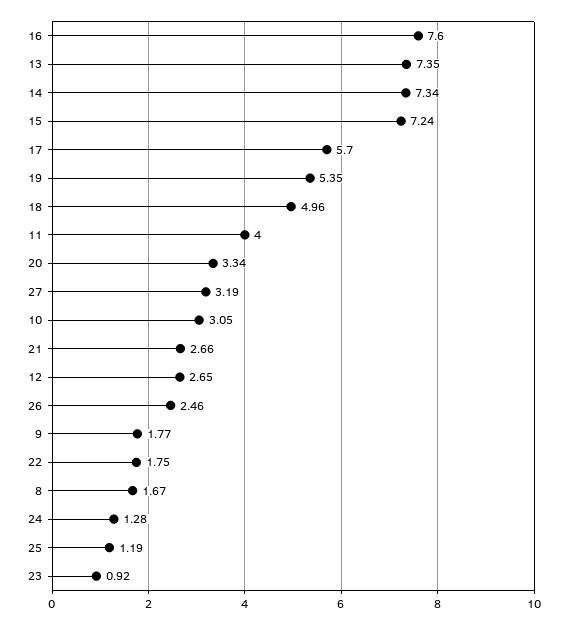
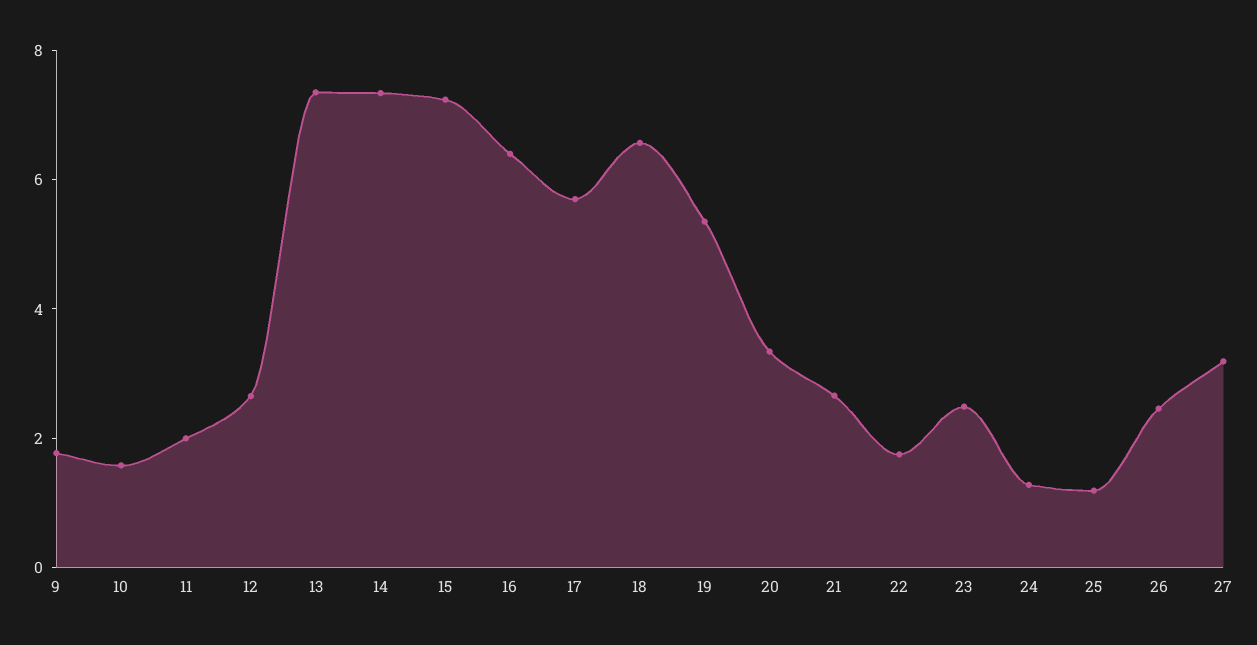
  {
-   "16": 7.6,
+   "16": 6.5,
    "13": 7.35,
    "14": 7.34,
    "15": 7.24,
    "17": 5.7,
    "19": 5.35,
-   "18": 4.96,
+   "18": 6.5,
-   "11": 4,
+   "11": 2,
    "20": 3.34,
    "27": 3.19,
-   "10": 3.05,
+   "10": 1.5,
    "21": 2.66,
    "12": 2.65,
    "26": 2.46,
    "9": 1.77,
    "22": 1.75,
-   "8": 1.67,
    "24": 1.28,
    "25": 1.19,
-   "23": 0.92
+   "23": 2.5
  }

